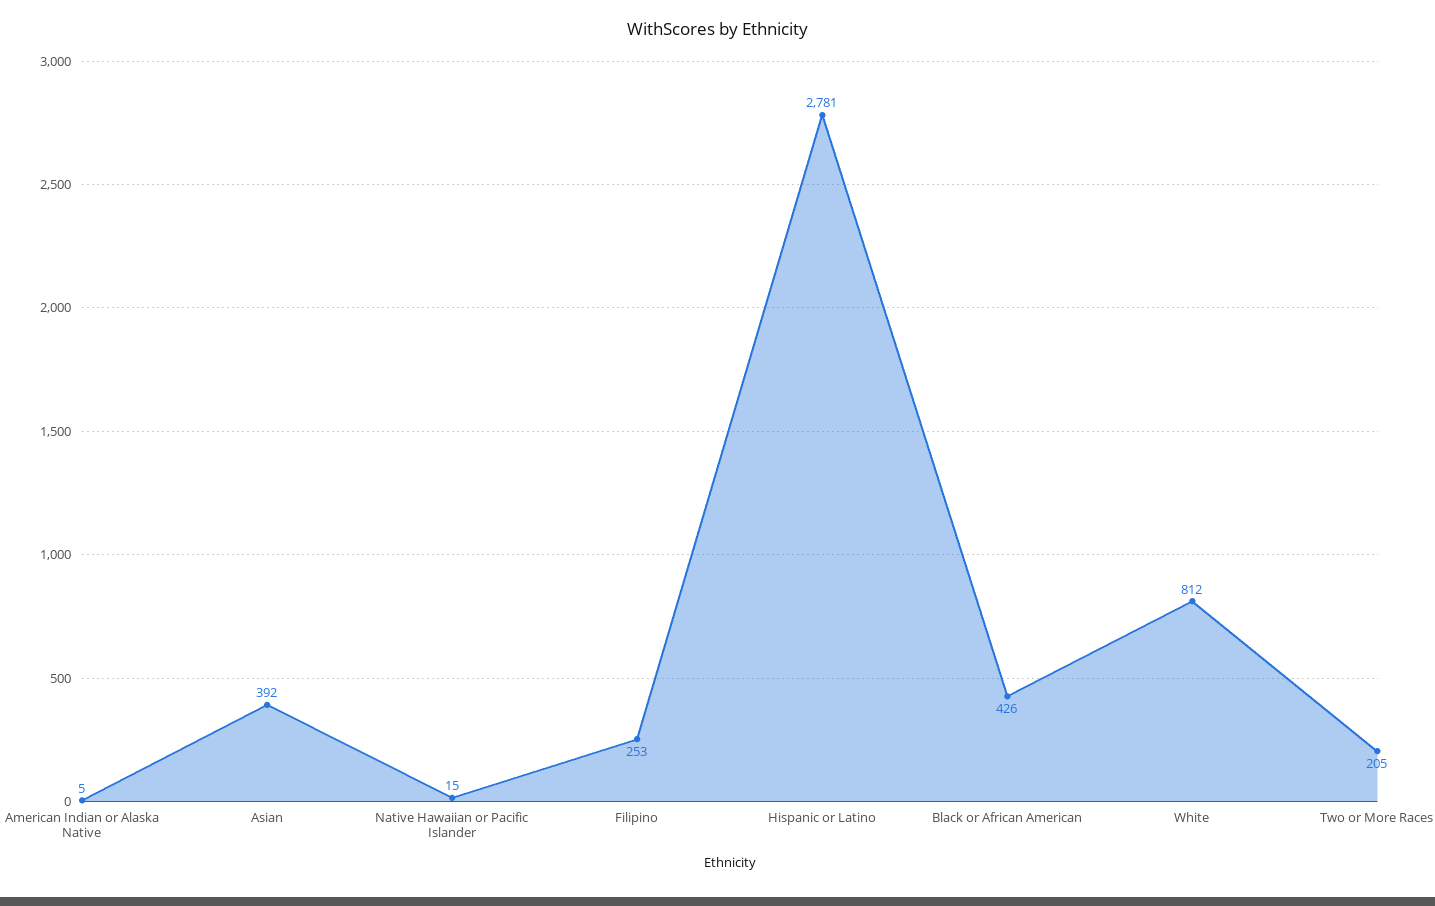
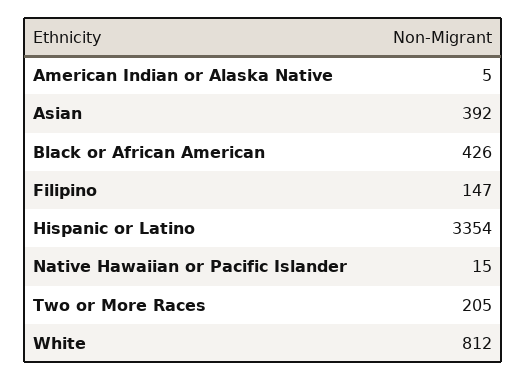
  {
    "American Indian or Alaska Native": 5,
    "Asian": 392,
    "Native Hawaiian or Pacific Islander": 15,
-   "Filipino": 253,
+   "Filipino": 147,
-   "Hispanic or Latino": 2781,
+   "Hispanic or Latino": 3354,
    "Black or African American": 426,
    "White": 812,
    "Two or More Races": 205
  }

